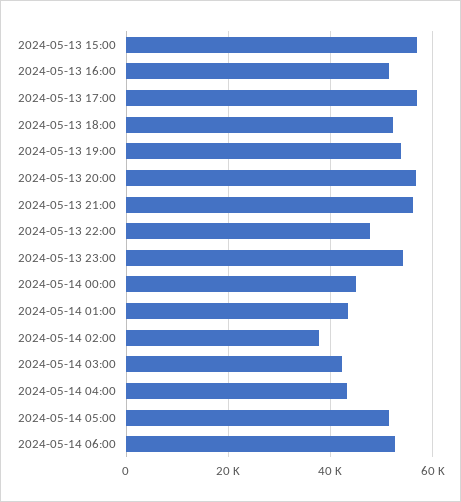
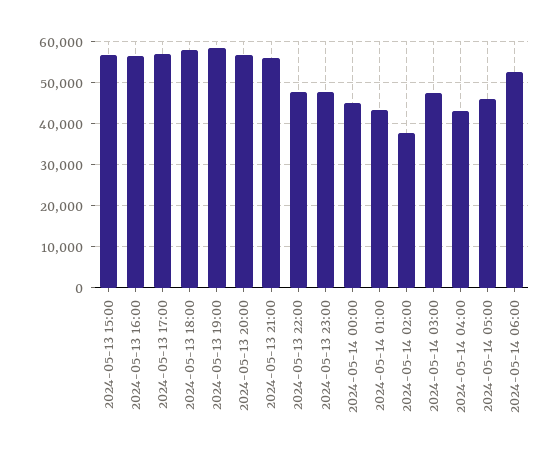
  {
    "2024-05-13 15:00": 56000,
-   "2024-05-13 16:00": 52000,
+   "2024-05-13 16:00": 56000,
    "2024-05-13 17:00": 56000,
-   "2024-05-13 18:00": 52000,
+   "2024-05-13 18:00": 58000,
-   "2024-05-13 19:00": 54000,
+   "2024-05-13 19:00": 58000,
    "2024-05-13 20:00": 56000,
    "2024-05-13 21:00": 56000,
    "2024-05-13 22:00": 48000,
-   "2024-05-13 23:00": 54000,
+   "2024-05-13 23:00": 48000,
    "2024-05-14 00:00": 44000,
    "2024-05-14 01:00": 44000,
    "2024-05-14 02:00": 38000,
-   "2024-05-14 03:00": 42000,
+   "2024-05-14 03:00": 48000,
    "2024-05-14 04:00": 44000,
-   "2024-05-14 05:00": 52000,
+   "2024-05-14 05:00": 46000,
    "2024-05-14 06:00": 52000
  }

